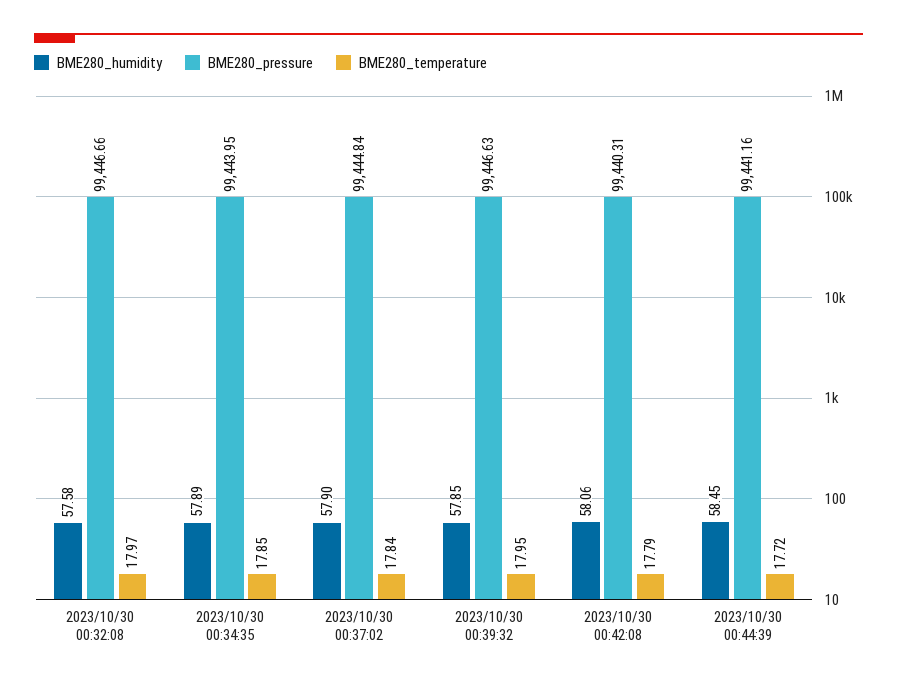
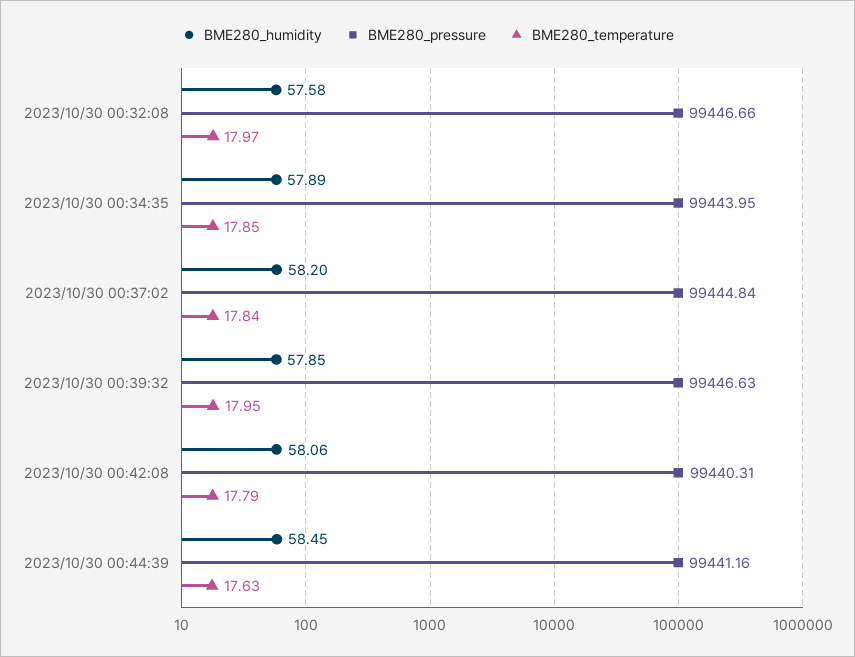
  {
    "BME280_humidity": {
      "2023/10/30 00:32:08": 57.58,
      "2023/10/30 00:34:35": 57.89,
-     "2023/10/30 00:37:02": 57.9,
+     "2023/10/30 00:37:02": 58.2,
      "2023/10/30 00:39:32": 57.85,
      "2023/10/30 00:42:08": 58.06,
      "2023/10/30 00:44:39": 58.45
    },
    "BME280_pressure": {
      "2023/10/30 00:32:08": 99446.66,
      "2023/10/30 00:34:35": 99443.95,
      "2023/10/30 00:37:02": 99444.84,
      "2023/10/30 00:39:32": 99446.63,
      "2023/10/30 00:42:08": 99440.31,
      "2023/10/30 00:44:39": 99441.16
    },
    "BME280_temperature": {
      "2023/10/30 00:32:08": 17.97,
      "2023/10/30 00:34:35": 17.85,
      "2023/10/30 00:37:02": 17.84,
      "2023/10/30 00:39:32": 17.95,
      "2023/10/30 00:42:08": 17.79,
-     "2023/10/30 00:44:39": 17.72
+     "2023/10/30 00:44:39": 17.63
    }
  }

